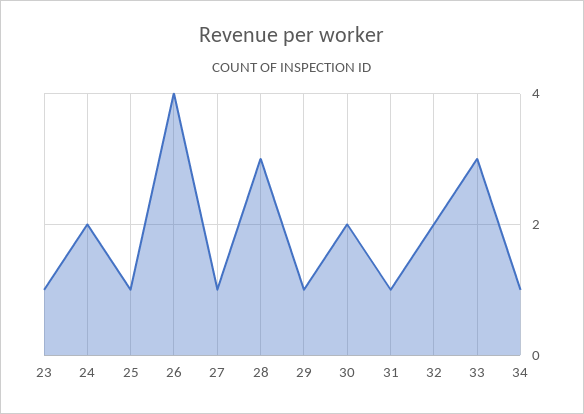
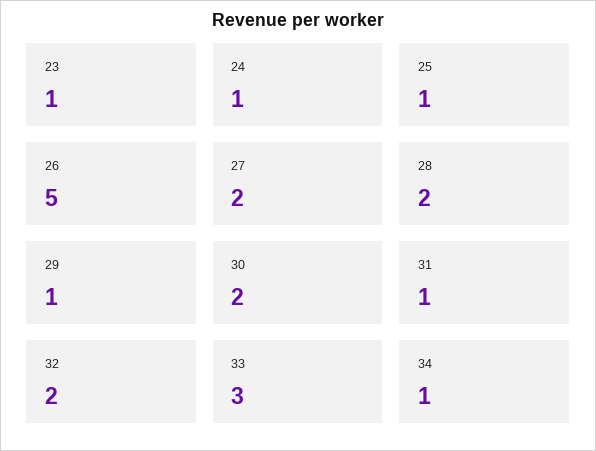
  {
    "23": 1,
-   "24": 2,
+   "24": 1,
    "25": 1,
-   "26": 4,
+   "26": 5,
-   "27": 1,
+   "27": 2,
-   "28": 3,
+   "28": 2,
    "29": 1,
    "30": 2,
    "31": 1,
    "32": 2,
    "33": 3,
    "34": 1
  }

